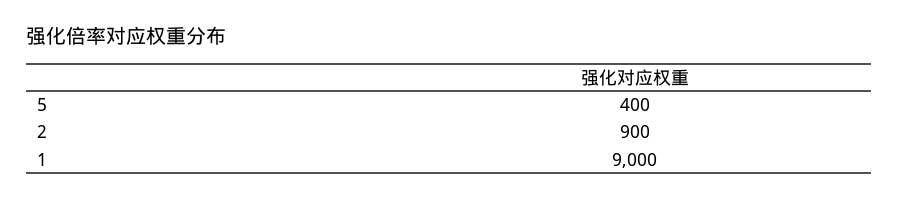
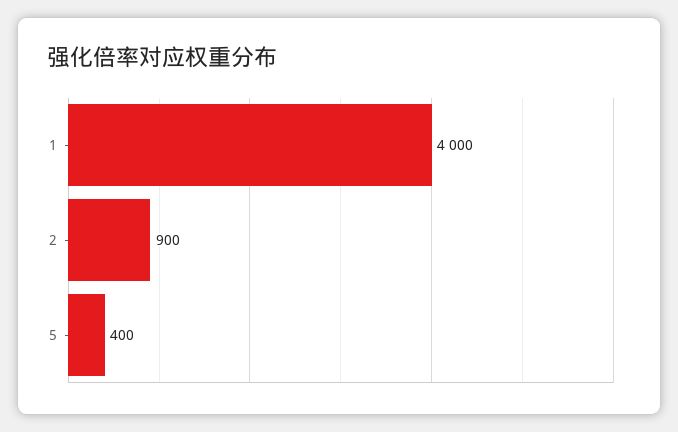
  {
    "5": 400,
    "2": 900,
-   "1": 9000
+   "1": 4000
  }

